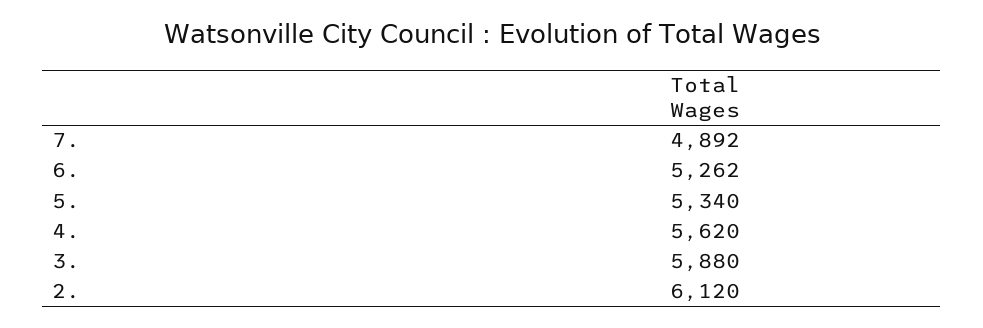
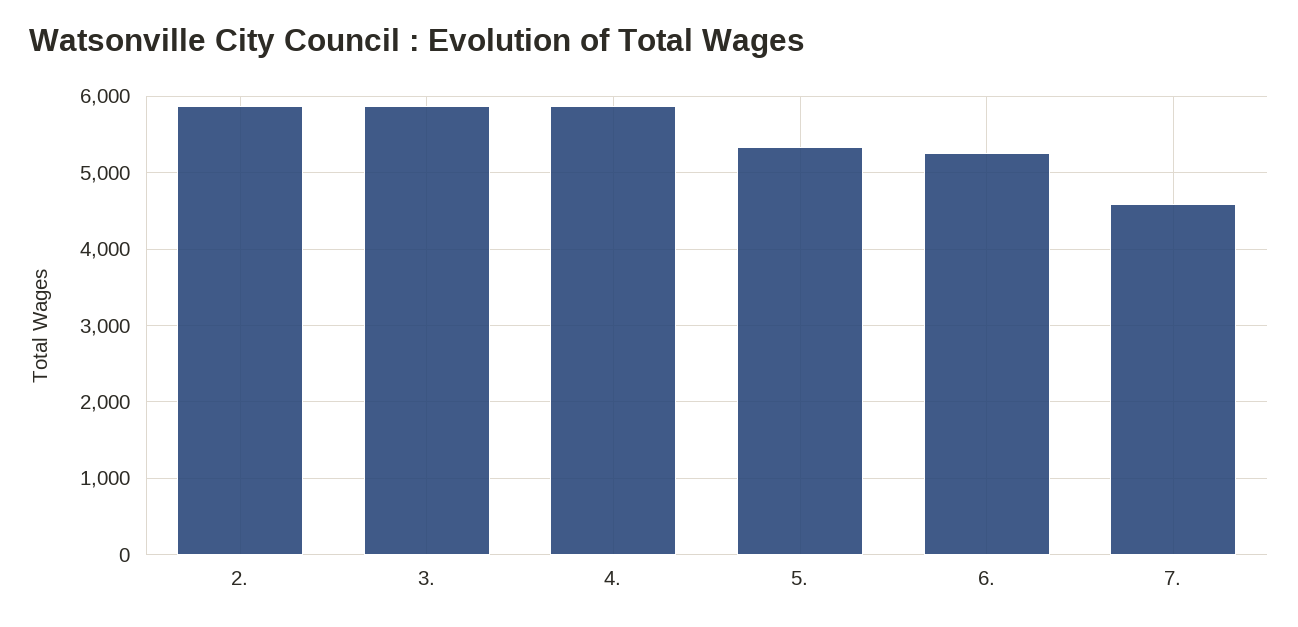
  {
-   "7.": 4892,
+   "7.": 4600,
    "6.": 5262,
    "5.": 5340,
-   "4.": 5620,
+   "4.": 5900,
    "3.": 5880,
-   "2.": 6120
+   "2.": 5900
  }

